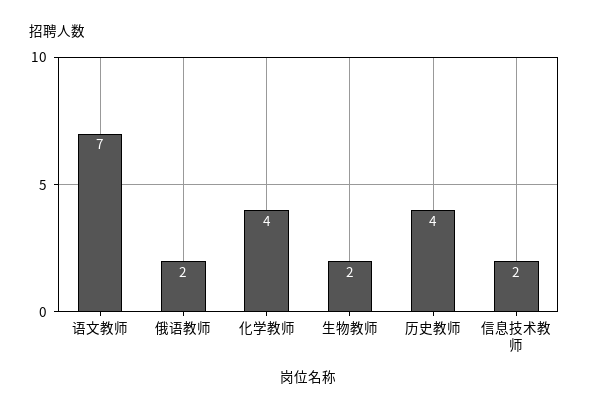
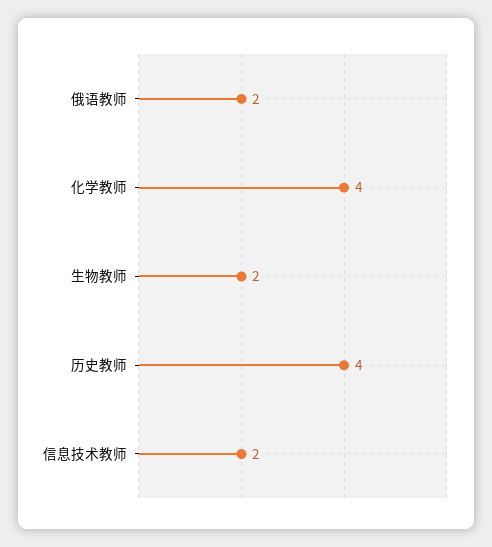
  {
-   "语文教师": 7,
    "俄语教师": 2,
    "化学教师": 4,
    "生物教师": 2,
    "历史教师": 4,
    "信息技术教师": 2
  }

